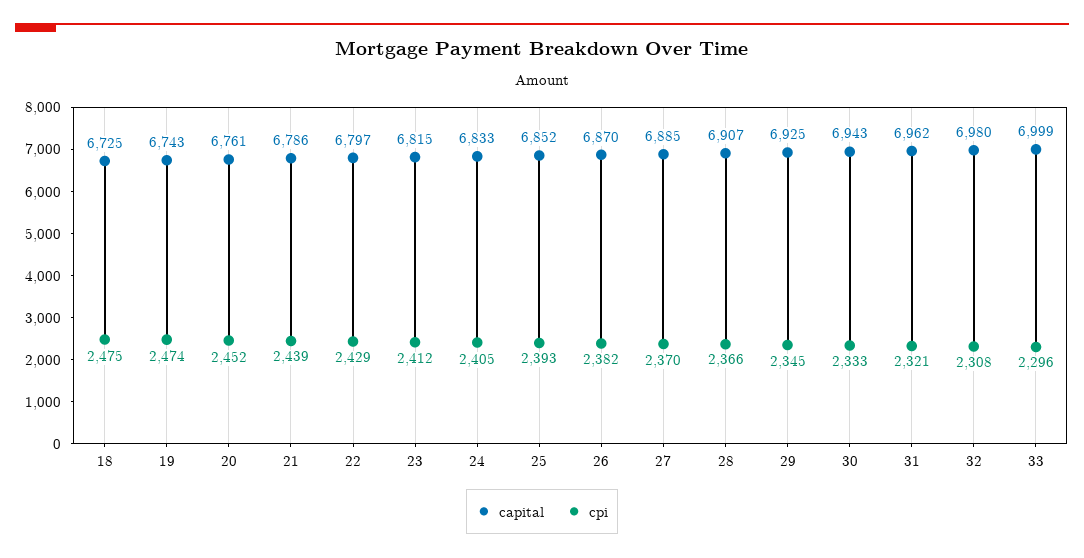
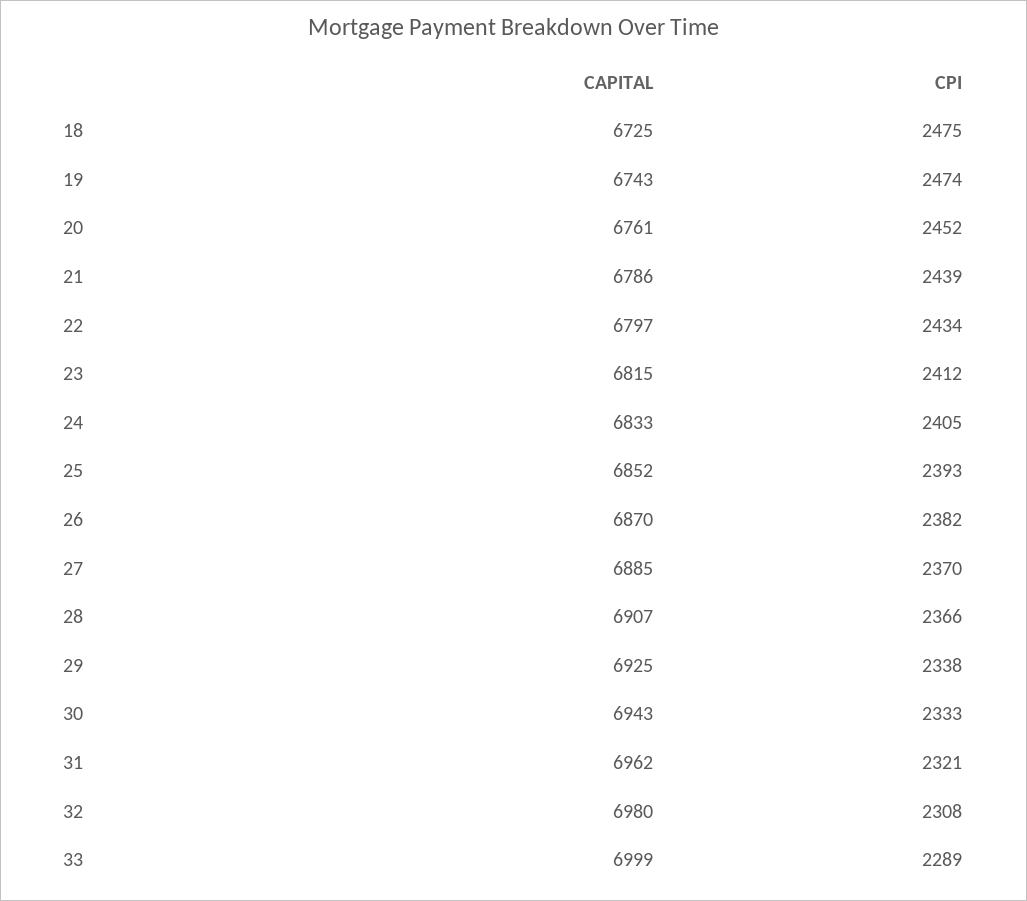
  {
    "capital": {
      "18": 6725,
      "19": 6743,
      "20": 6761,
      "21": 6786,
      "22": 6797,
      "23": 6815,
      "24": 6833,
      "25": 6852,
      "26": 6870,
      "27": 6885,
      "28": 6907,
      "29": 6925,
      "30": 6943,
      "31": 6962,
      "32": 6980,
      "33": 6999
    },
    "cpi": {
      "18": 2475,
      "19": 2474,
      "20": 2452,
      "21": 2439,
-     "22": 2429,
+     "22": 2434,
      "23": 2412,
      "24": 2405,
      "25": 2393,
      "26": 2382,
      "27": 2370,
      "28": 2366,
-     "29": 2345,
+     "29": 2338,
      "30": 2333,
      "31": 2321,
      "32": 2308,
-     "33": 2296
+     "33": 2289
    }
  }

